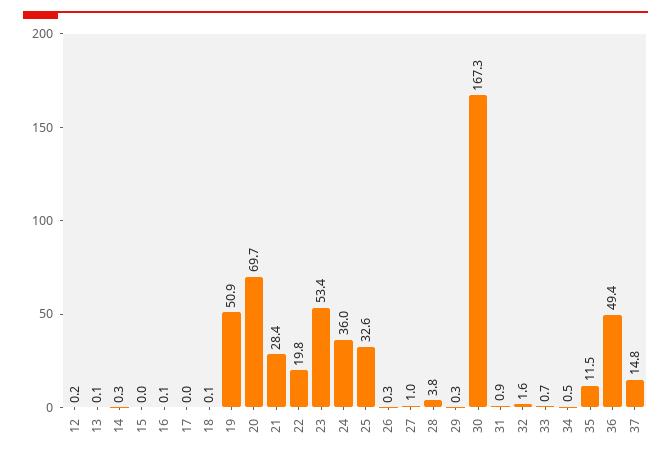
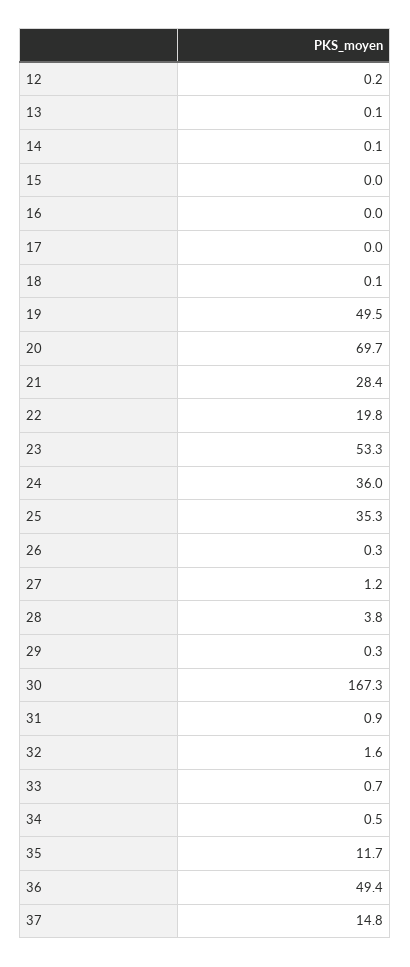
  {
    "12": 0.2,
    "13": 0.1,
-   "14": 0.3,
+   "14": 0.1,
    "15": 0,
-   "16": 0.1,
+   "16": 0,
    "17": 0,
    "18": 0.1,
-   "19": 50.9,
+   "19": 49.5,
    "20": 69.7,
    "21": 28.4,
    "22": 19.8,
-   "23": 53.4,
+   "23": 53.3,
    "24": 36,
-   "25": 32.6,
+   "25": 35.3,
    "26": 0.3,
-   "27": 1,
+   "27": 1.2,
    "28": 3.8,
    "29": 0.3,
    "30": 167.3,
    "31": 0.9,
    "32": 1.6,
    "33": 0.7,
    "34": 0.5,
-   "35": 11.5,
+   "35": 11.7,
    "36": 49.4,
    "37": 14.8
  }

